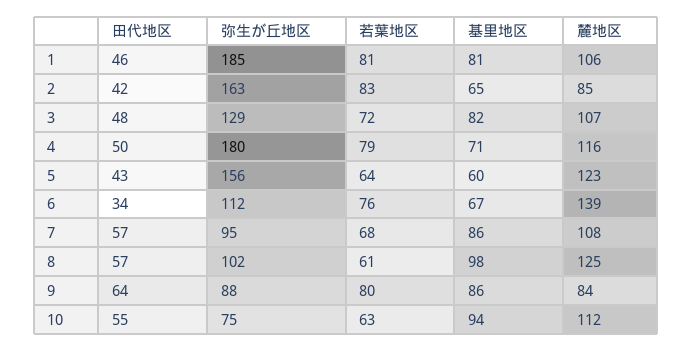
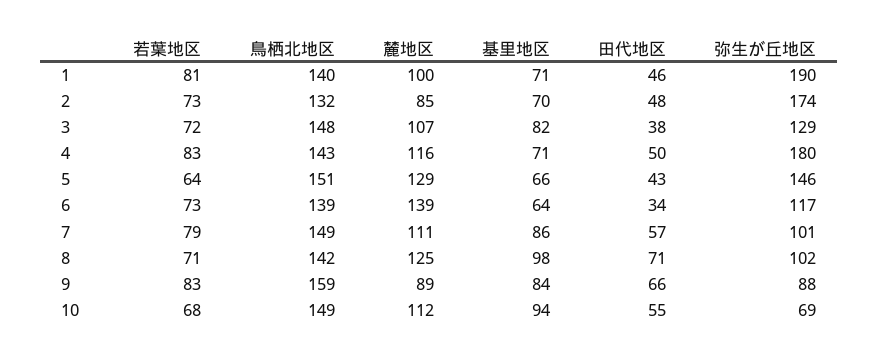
  {
    "田代地区": {
      "1": 46,
-     "2": 42,
+     "2": 48,
-     "3": 48,
+     "3": 38,
      "4": 50,
      "5": 43,
      "6": 34,
      "7": 57,
-     "8": 57,
+     "8": 71,
-     "9": 64,
+     "9": 66,
      "10": 55
    },
    "弥生が丘地区": {
-     "1": 185,
+     "1": 190,
-     "2": 163,
+     "2": 174,
      "3": 129,
      "4": 180,
-     "5": 156,
+     "5": 146,
-     "6": 112,
+     "6": 117,
-     "7": 95,
+     "7": 101,
      "8": 102,
      "9": 88,
-     "10": 75
+     "10": 69
    },
    "若葉地区": {
      "1": 81,
-     "2": 83,
+     "2": 73,
      "3": 72,
-     "4": 79,
+     "4": 83,
      "5": 64,
-     "6": 76,
+     "6": 73,
-     "7": 68,
+     "7": 79,
-     "8": 61,
+     "8": 71,
-     "9": 80,
+     "9": 83,
-     "10": 63
+     "10": 68
    },
    "基里地区": {
-     "1": 81,
+     "1": 71,
-     "2": 65,
+     "2": 70,
      "3": 82,
      "4": 71,
-     "5": 60,
+     "5": 66,
-     "6": 67,
+     "6": 64,
      "7": 86,
      "8": 98,
-     "9": 86,
+     "9": 84,
      "10": 94
    },
    "麓地区": {
-     "1": 106,
+     "1": 100,
      "2": 85,
      "3": 107,
      "4": 116,
-     "5": 123,
+     "5": 129,
      "6": 139,
-     "7": 108,
+     "7": 111,
      "8": 125,
-     "9": 84,
+     "9": 89,
      "10": 112
-   }
+   },
+   "鳥栖北地区": {
+     "1": 140,
+     "2": 132,
+     "3": 148,
+     "4": 143,
+     "5": 151,
+     "6": 139,
+     "7": 149,
+     "8": 142,
+     "9": 159,
+     "10": 149
+   }
  }

